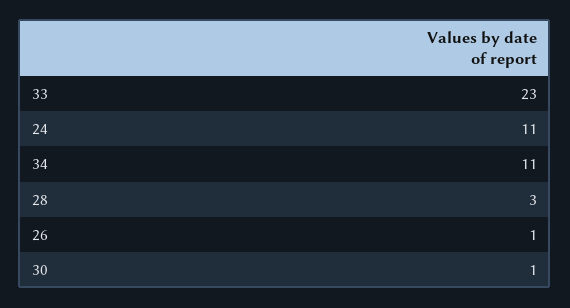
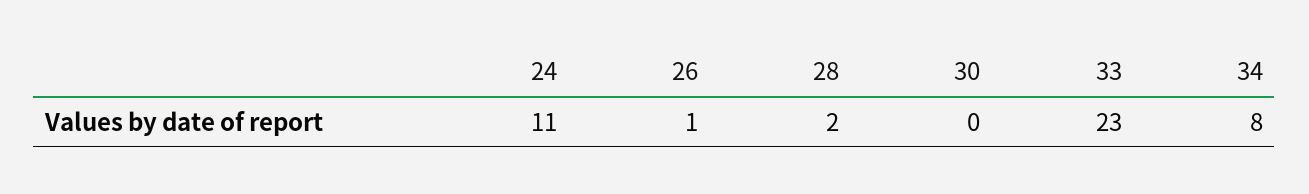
  {
    "33": 23,
    "24": 11,
-   "34": 11,
+   "34": 8,
-   "28": 3,
+   "28": 2,
    "26": 1,
-   "30": 1
+   "30": 0
  }

